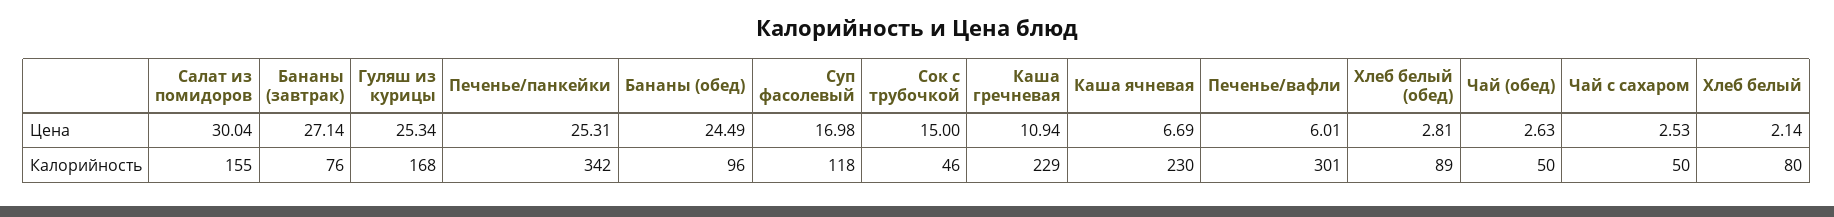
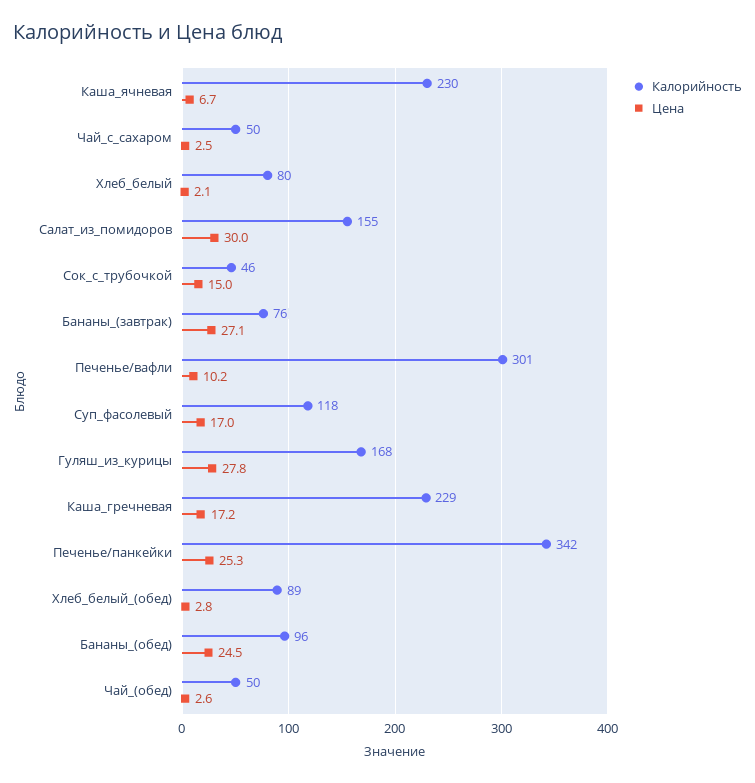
  {
    "Цена": {
      "Салат из помидоров": 30.04,
      "Бананы (завтрак)": 27.14,
-     "Гуляш из курицы": 25.34,
+     "Гуляш из курицы": 27.8,
      "Печенье/панкейки": 25.31,
      "Бананы (обед)": 24.49,
      "Суп фасолевый": 16.98,
      "Сок с трубочкой": 15,
-     "Каша гречневая": 10.94,
+     "Каша гречневая": 17.2,
      "Каша ячневая": 6.69,
-     "Печенье/вафли": 6.01,
+     "Печенье/вафли": 10.2,
      "Хлеб белый (обед)": 2.81,
      "Чай (обед)": 2.63,
      "Чай с сахаром": 2.53,
      "Хлеб белый": 2.14
    },
    "Калорийность": {
      "Салат из помидоров": 155,
      "Бананы (завтрак)": 76,
      "Гуляш из курицы": 168,
      "Печенье/панкейки": 342,
      "Бананы (обед)": 96,
      "Суп фасолевый": 118,
      "Сок с трубочкой": 46,
      "Каша гречневая": 229,
      "Каша ячневая": 230,
      "Печенье/вафли": 301,
      "Хлеб белый (обед)": 89,
      "Чай (обед)": 50,
      "Чай с сахаром": 50,
      "Хлеб белый": 80
    }
  }

